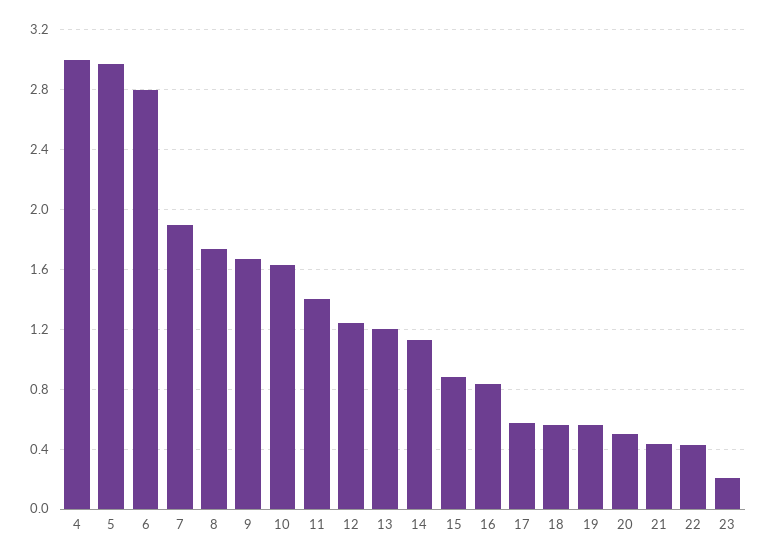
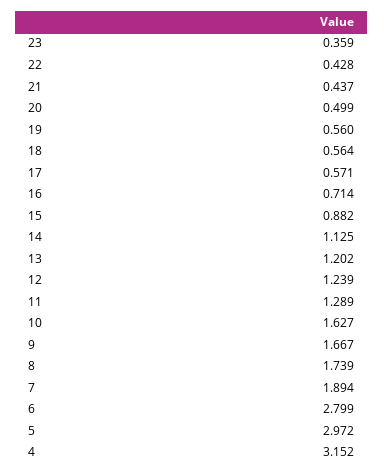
  {
-   "4": 3,
+   "4": 3.152,
    "5": 2.972,
    "6": 2.799,
    "7": 1.894,
    "8": 1.739,
    "9": 1.667,
    "10": 1.627,
-   "11": 1.4,
+   "11": 1.289,
    "12": 1.239,
    "13": 1.202,
    "14": 1.125,
    "15": 0.882,
-   "16": 0.85,
+   "16": 0.714,
    "17": 0.571,
    "18": 0.564,
    "19": 0.56,
    "20": 0.499,
    "21": 0.437,
    "22": 0.428,
-   "23": 0.2
+   "23": 0.359
  }

